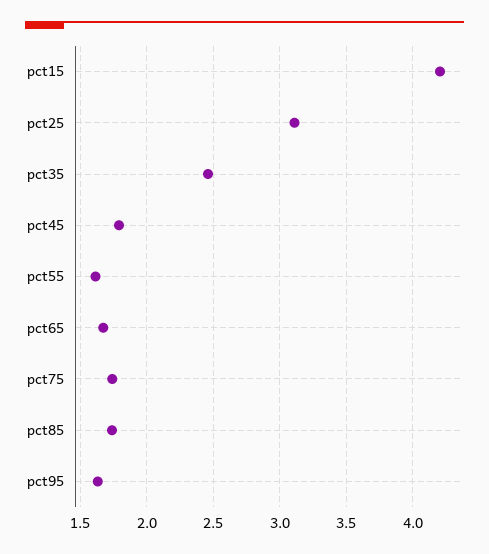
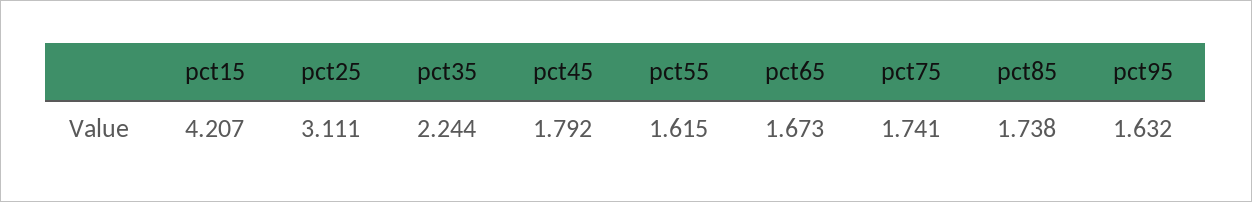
  {
    "pct15": 4.207,
    "pct25": 3.111,
-   "pct35": 2.45,
+   "pct35": 2.244,
    "pct45": 1.792,
    "pct55": 1.615,
    "pct65": 1.673,
    "pct75": 1.741,
    "pct85": 1.738,
    "pct95": 1.632
  }

